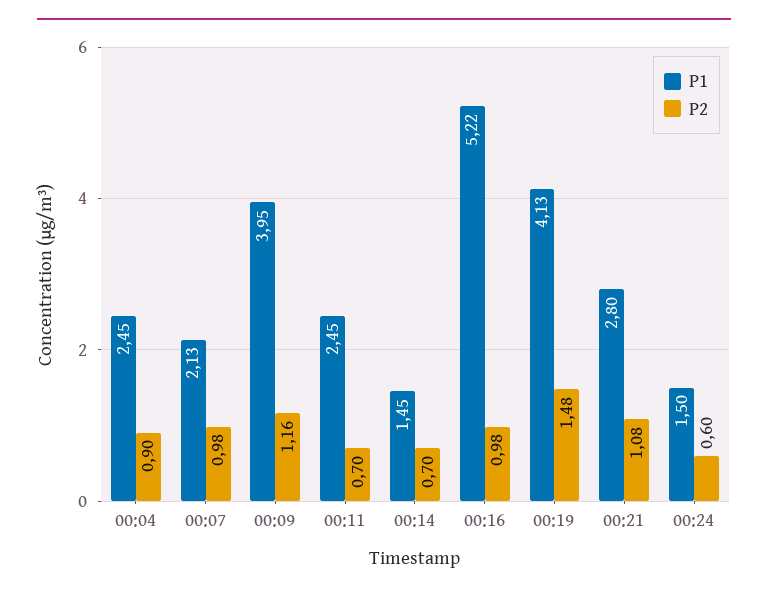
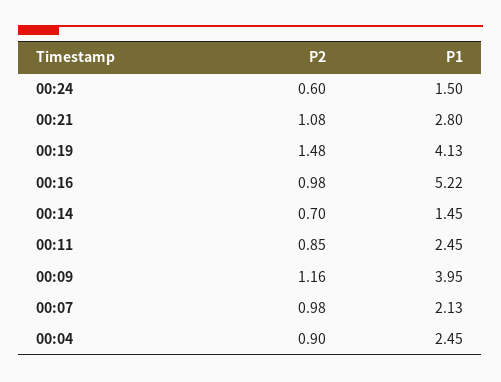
  {
    "P1": {
      "00:04": 2.45,
      "00:07": 2.13,
      "00:09": 3.95,
      "00:11": 2.45,
      "00:14": 1.45,
      "00:16": 5.22,
      "00:19": 4.13,
      "00:21": 2.8,
      "00:24": 1.5
    },
    "P2": {
      "00:04": 0.9,
      "00:07": 0.98,
      "00:09": 1.16,
-     "00:11": 0.7,
+     "00:11": 0.85,
      "00:14": 0.7,
      "00:16": 0.98,
      "00:19": 1.48,
      "00:21": 1.08,
      "00:24": 0.6
    }
  }

